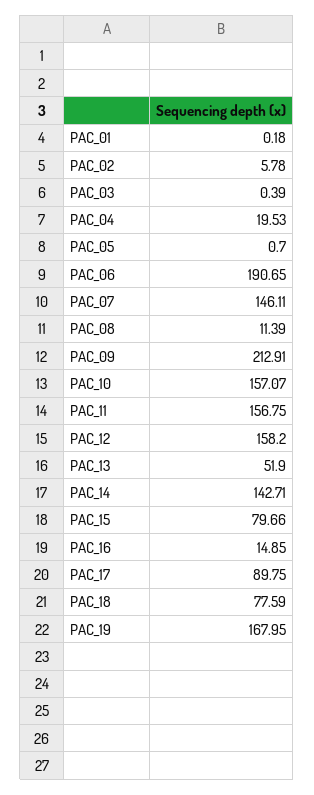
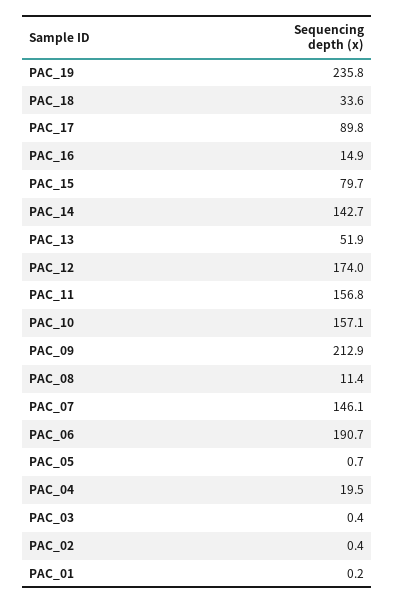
  {
    "PAC_01": 0.18,
-   "PAC_02": 5.78,
+   "PAC_02": 0.4,
    "PAC_03": 0.39,
    "PAC_04": 19.53,
    "PAC_05": 0.7,
    "PAC_06": 190.65,
    "PAC_07": 146.11,
    "PAC_08": 11.39,
    "PAC_09": 212.91,
    "PAC_10": 157.07,
    "PAC_11": 156.75,
-   "PAC_12": 158.2,
+   "PAC_12": 174,
    "PAC_13": 51.9,
    "PAC_14": 142.71,
    "PAC_15": 79.66,
    "PAC_16": 14.85,
    "PAC_17": 89.75,
-   "PAC_18": 77.59,
+   "PAC_18": 33.6,
-   "PAC_19": 167.95
+   "PAC_19": 235.8
  }

